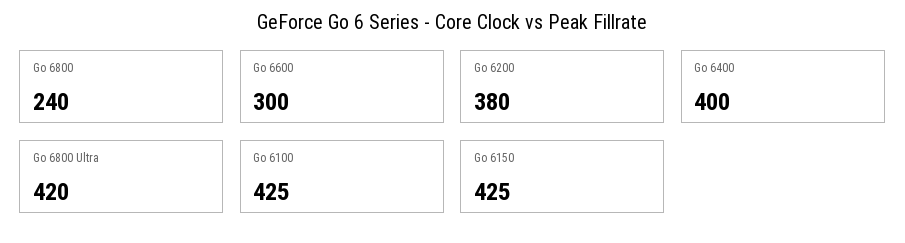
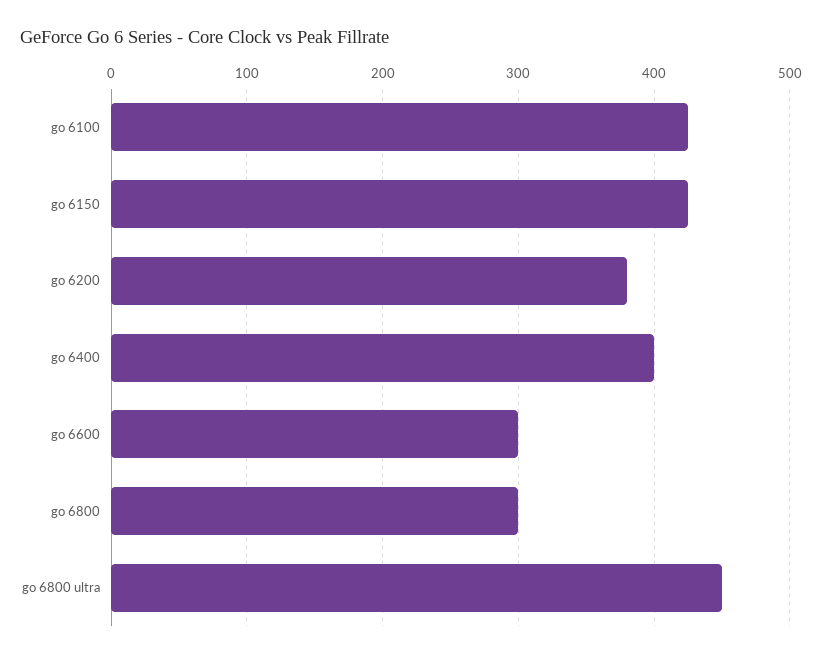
  {
-   "Go 6800": 240,
+   "Go 6800": 300,
    "Go 6600": 300,
    "Go 6200": 380,
    "Go 6400": 400,
-   "Go 6800 Ultra": 420,
+   "Go 6800 Ultra": 450,
    "Go 6100": 425,
    "Go 6150": 425
  }

